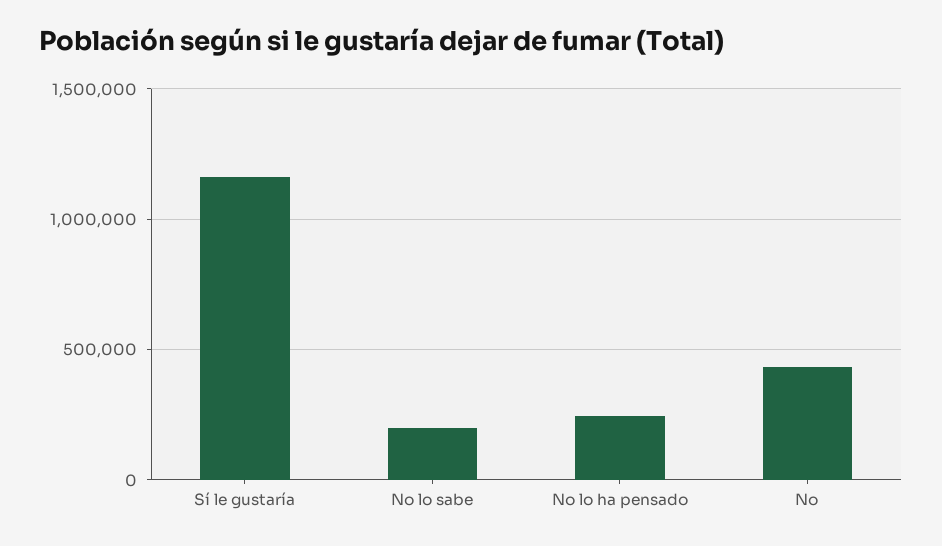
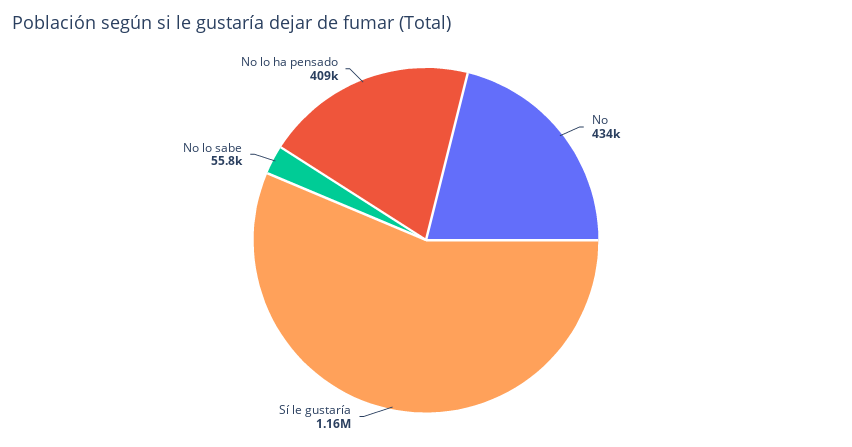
  {
    "Sí le gustaría": 1160000,
-   "No lo sabe": 200000,
+   "No lo sabe": 55800,
-   "No lo ha pensado": 250000,
+   "No lo ha pensado": 409000,
    "No": 434000
  }

